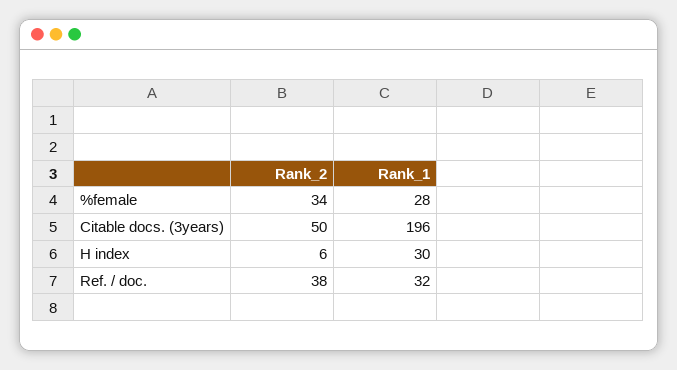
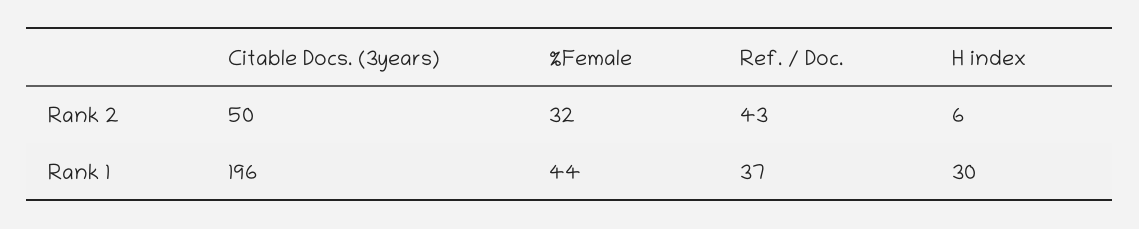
  {
    "Rank_2": {
-     "%female": 34,
+     "%female": 32,
      "Citable docs. (3years)": 50,
      "H index": 6,
-     "Ref. / doc.": 38
+     "Ref. / doc.": 43
    },
    "Rank_1": {
-     "%female": 28,
+     "%female": 44,
      "Citable docs. (3years)": 196,
      "H index": 30,
-     "Ref. / doc.": 32
+     "Ref. / doc.": 37
    }
  }

